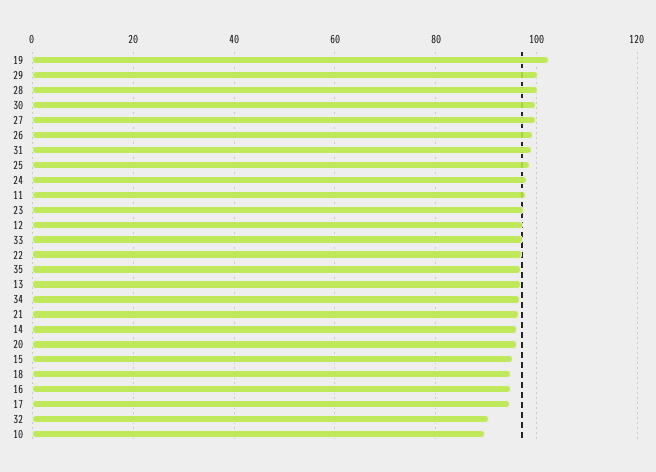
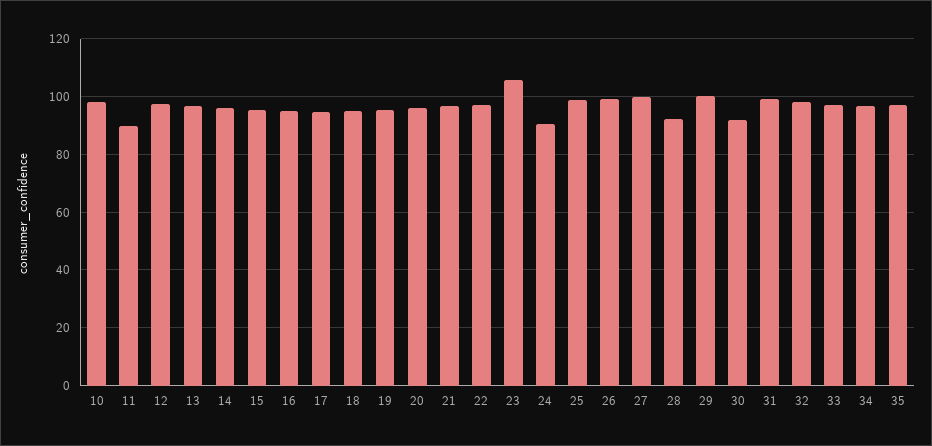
  {
-   "19": 102,
+   "19": 95,
    "29": 100,
-   "28": 100,
+   "28": 92.5,
-   "30": 100,
+   "30": 92.5,
    "27": 100,
    "26": 100,
    "31": 100,
    "25": 98,
-   "24": 98,
+   "24": 90,
-   "11": 98,
+   "11": 90,
-   "23": 98,
+   "23": 105,
    "12": 98,
    "33": 98,
    "22": 98,
    "35": 96,
    "13": 96,
    "34": 96,
    "21": 96,
    "14": 96,
    "20": 96,
    "15": 96,
    "18": 94,
    "16": 94,
    "17": 94,
-   "32": 90,
+   "32": 97.5,
-   "10": 90
+   "10": 97.5
  }

